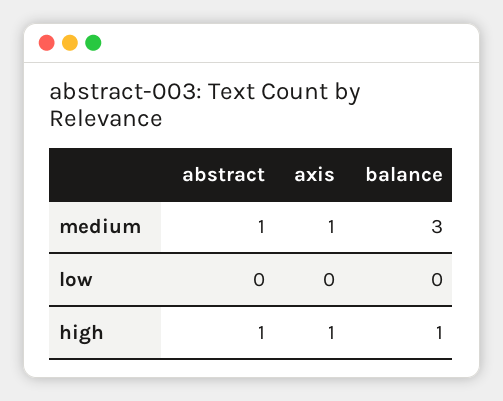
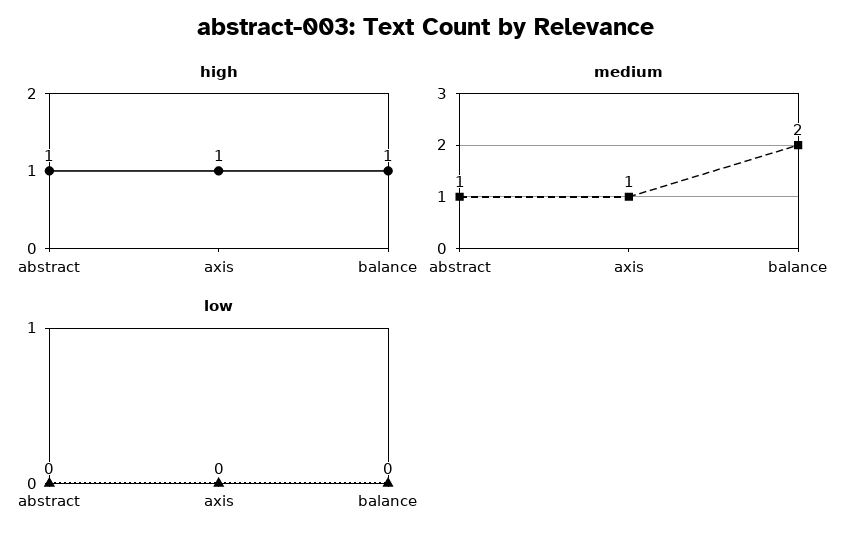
  {
    "medium": {
      "abstract": 1,
      "axis": 1,
-     "balance": 3
+     "balance": 2
    },
    "low": {
      "abstract": 0,
      "axis": 0,
      "balance": 0
    },
    "high": {
      "abstract": 1,
      "axis": 1,
      "balance": 1
    }
  }

